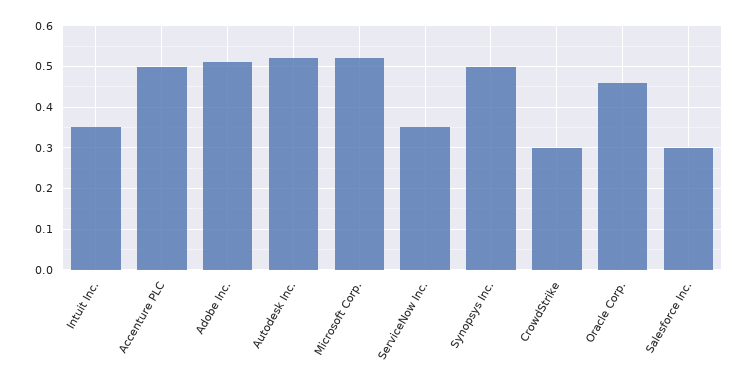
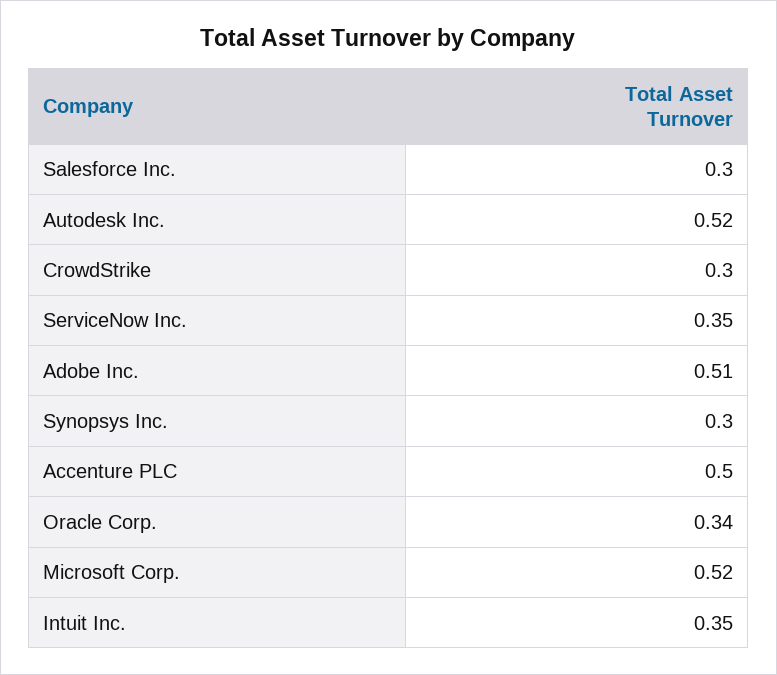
  {
    "Intuit Inc.": 0.35,
    "Accenture PLC": 0.5,
    "Adobe Inc.": 0.51,
    "Autodesk Inc.": 0.52,
    "Microsoft Corp.": 0.52,
    "ServiceNow Inc.": 0.35,
-   "Synopsys Inc.": 0.5,
+   "Synopsys Inc.": 0.3,
    "CrowdStrike": 0.3,
-   "Oracle Corp.": 0.45,
+   "Oracle Corp.": 0.34,
    "Salesforce Inc.": 0.3
  }

